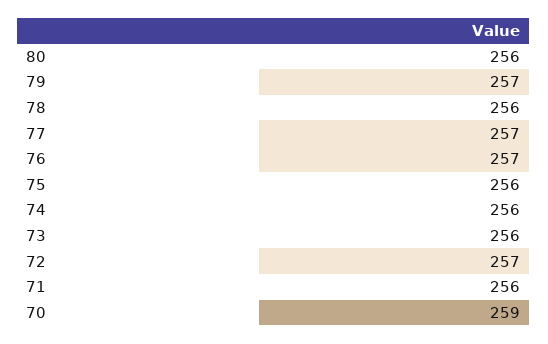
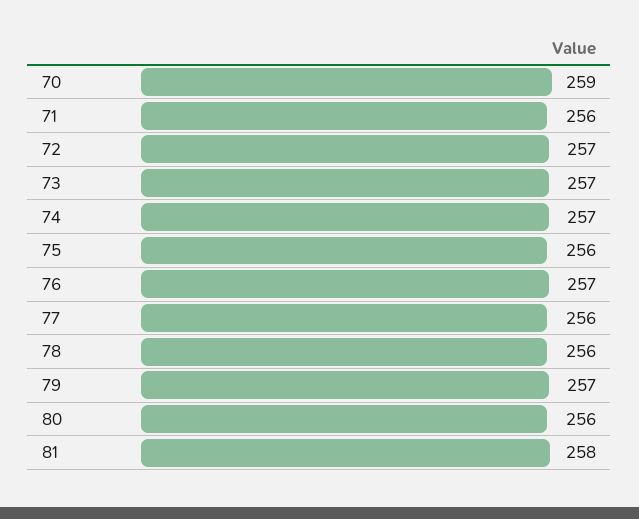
  {
    "80": 256,
    "79": 257,
    "78": 256,
-   "77": 257,
+   "77": 256,
    "76": 257,
    "75": 256,
-   "74": 256,
+   "74": 257,
-   "73": 256,
+   "73": 257,
    "72": 257,
    "71": 256,
-   "70": 259
+   "70": 259,
+   "81": 258
  }

